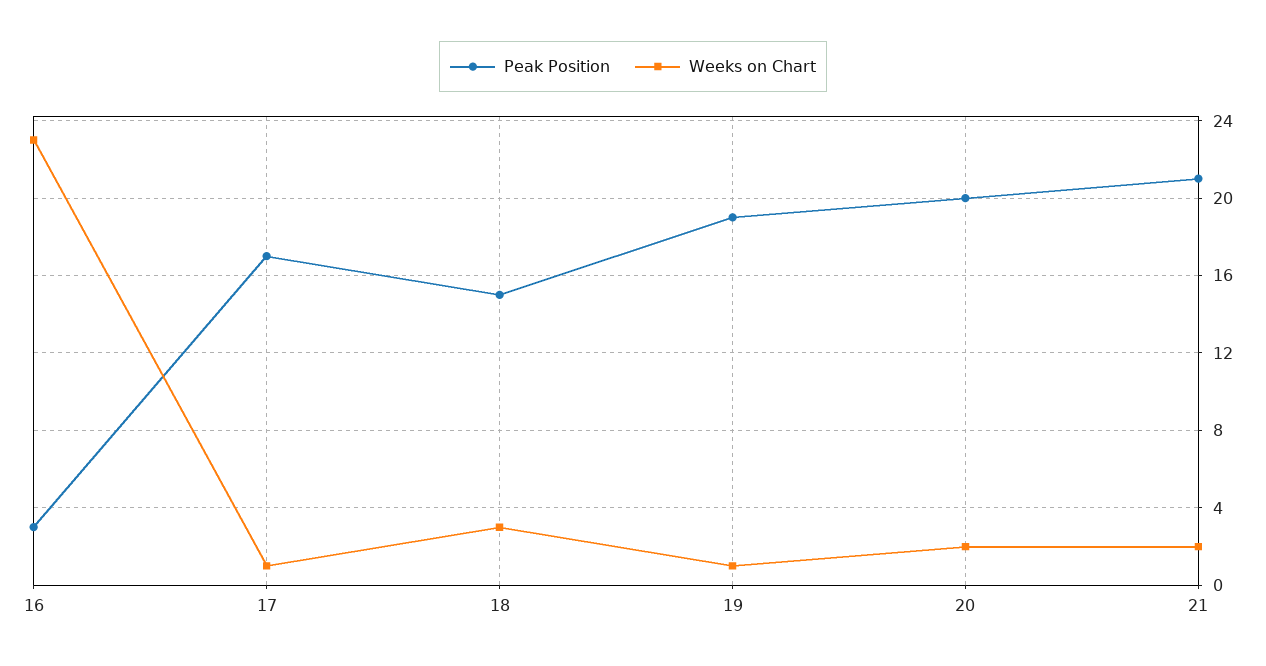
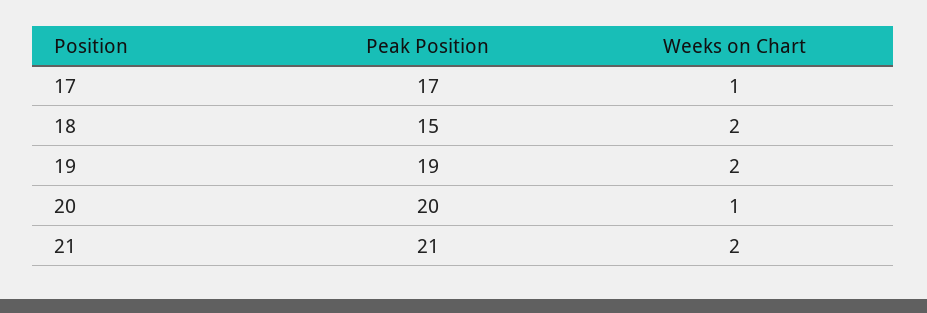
  {
    "Peak Position": {
-     "16": 3,
      "17": 17,
      "18": 15,
      "19": 19,
      "20": 20,
      "21": 21
    },
    "Weeks on Chart": {
-     "16": 23,
      "17": 1,
-     "18": 3,
+     "18": 2,
-     "19": 1,
+     "19": 2,
-     "20": 2,
+     "20": 1,
      "21": 2
    }
  }

